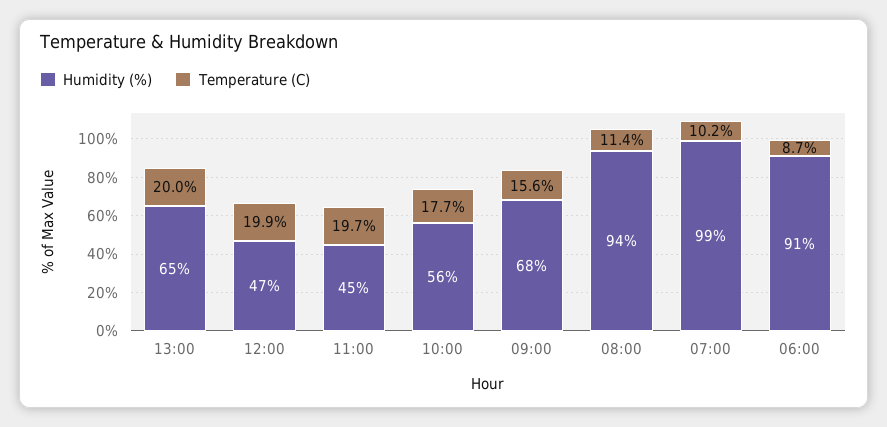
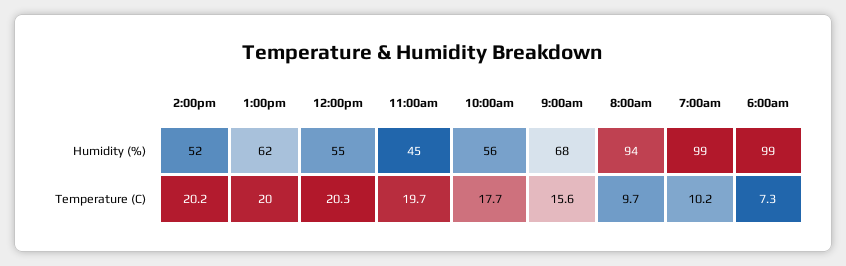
  {
    "Humidity (%)": {
-     "13:00": 65,
+     "13:00": 62,
-     "12:00": 47,
+     "12:00": 55,
      "11:00": 45,
      "10:00": 56,
      "09:00": 68,
      "08:00": 94,
      "07:00": 99,
-     "06:00": 91
+     "06:00": 99,
+     "2:00pm": 52
    },
    "Temperature (C)": {
      "13:00": 20,
-     "12:00": 19.9,
+     "12:00": 20.3,
      "11:00": 19.7,
      "10:00": 17.7,
      "09:00": 15.6,
-     "08:00": 11.4,
+     "08:00": 9.7,
      "07:00": 10.2,
-     "06:00": 8.7
+     "06:00": 7.3,
+     "2:00pm": 20.2
    }
  }

